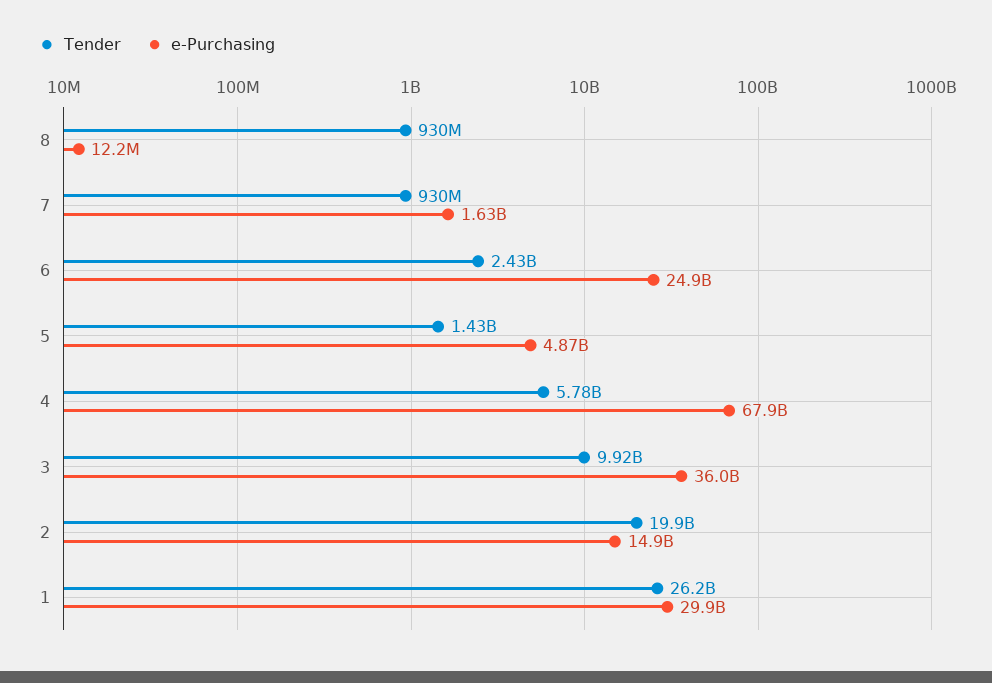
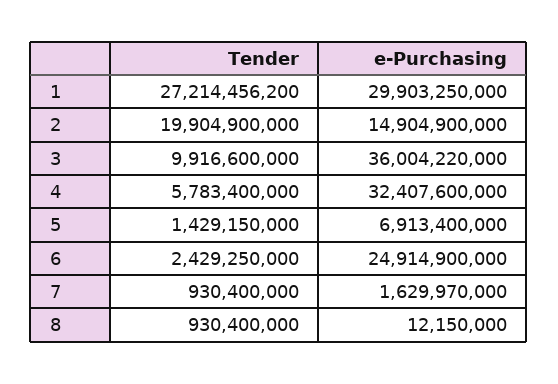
  {
    "Tender": {
      "8": 930400000,
      "7": 930400000,
      "6": 2429250000,
      "5": 1429150000,
      "4": 5783400000,
      "3": 9916600000,
      "2": 19904900000,
-     "1": 26200000000
+     "1": 27214456200
    },
    "e-Purchasing": {
      "8": 12150000,
      "7": 1629970000,
      "6": 24914900000,
-     "5": 4870000000,
+     "5": 6913400000,
-     "4": 67900000000,
+     "4": 32407600000,
      "3": 36004220000,
      "2": 14904900000,
      "1": 29903250000
    }
  }

